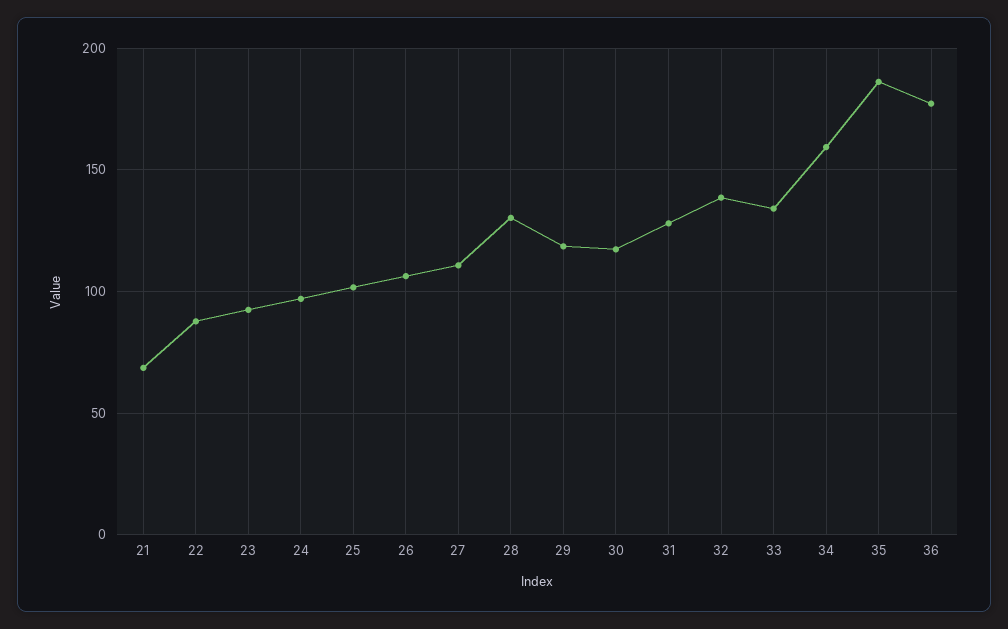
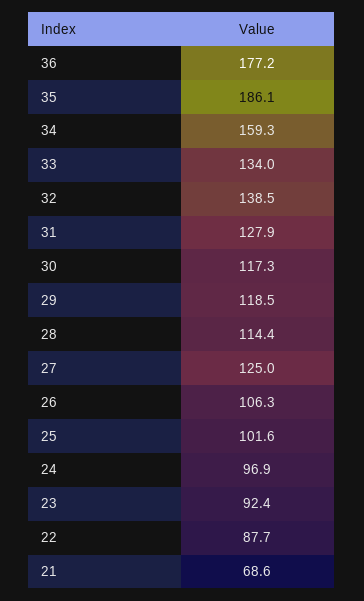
  {
    "21": 68.6,
    "22": 87.7,
    "23": 92.4,
    "24": 96.9,
    "25": 101.6,
    "26": 106.3,
-   "27": 110,
+   "27": 125,
-   "28": 130,
+   "28": 114.4,
    "29": 118.5,
    "30": 117.3,
    "31": 127.9,
    "32": 138.5,
    "33": 134,
    "34": 159.3,
    "35": 186.1,
    "36": 177.2
  }

